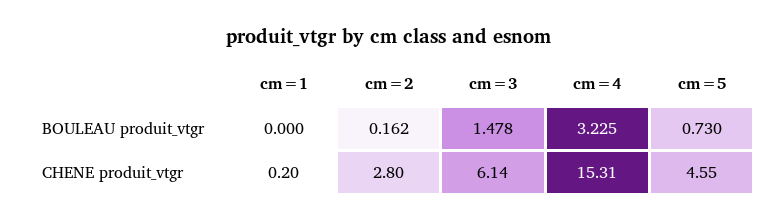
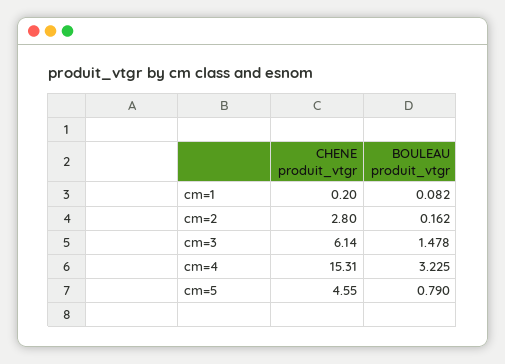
  {
    "cm=1": {
-     "BOULEAU produit_vtgr": 0,
+     "BOULEAU produit_vtgr": 0.082,
      "CHENE produit_vtgr": 0.2
    },
    "cm=2": {
      "BOULEAU produit_vtgr": 0.162,
      "CHENE produit_vtgr": 2.8
    },
    "cm=3": {
      "BOULEAU produit_vtgr": 1.478,
      "CHENE produit_vtgr": 6.14
    },
    "cm=4": {
      "BOULEAU produit_vtgr": 3.225,
      "CHENE produit_vtgr": 15.31
    },
    "cm=5": {
-     "BOULEAU produit_vtgr": 0.73,
+     "BOULEAU produit_vtgr": 0.79,
      "CHENE produit_vtgr": 4.55
    }
  }

